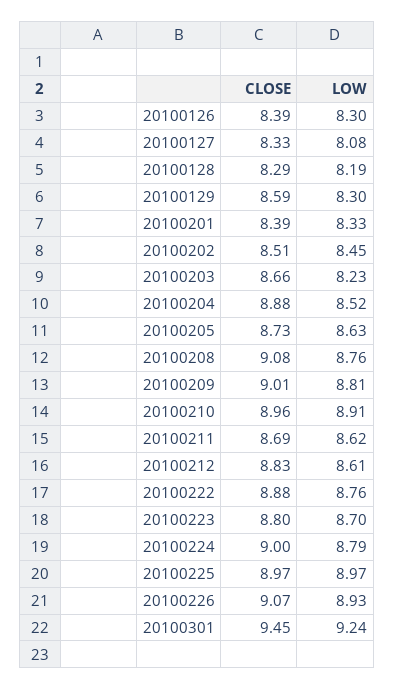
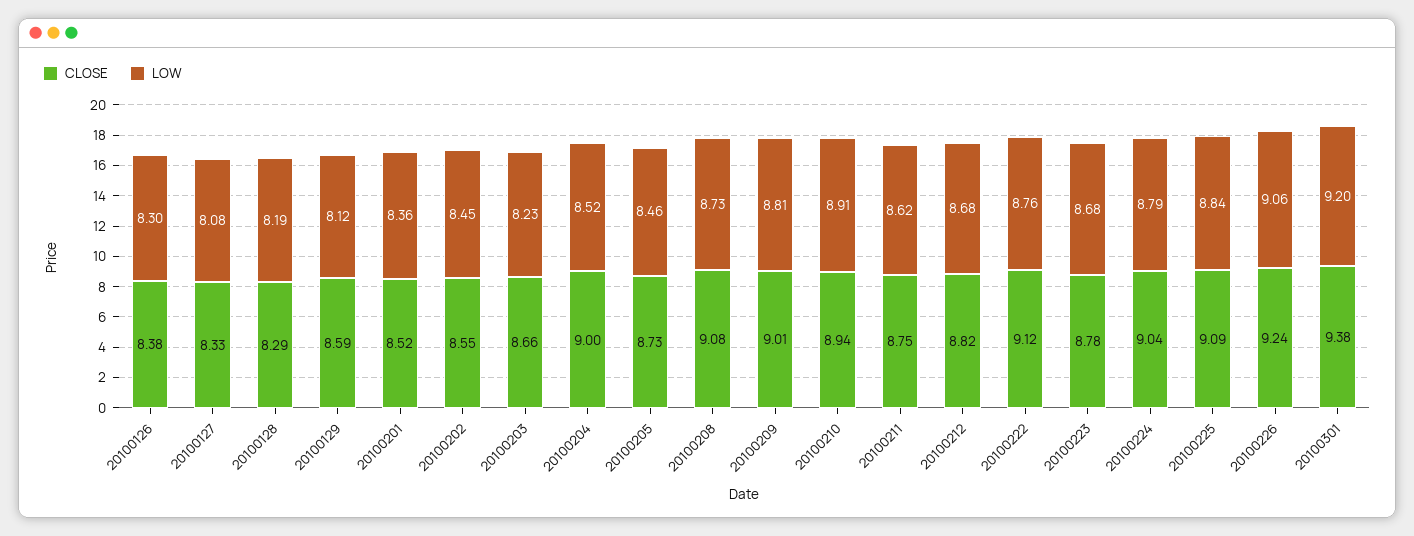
  {
    "CLOSE": {
-     "20100126": 8.39,
+     "20100126": 8.38,
      "20100127": 8.33,
      "20100128": 8.29,
      "20100129": 8.59,
-     "20100201": 8.39,
+     "20100201": 8.52,
-     "20100202": 8.51,
+     "20100202": 8.55,
      "20100203": 8.66,
-     "20100204": 8.88,
+     "20100204": 9,
      "20100205": 8.73,
      "20100208": 9.08,
      "20100209": 9.01,
-     "20100210": 8.96,
+     "20100210": 8.94,
-     "20100211": 8.69,
+     "20100211": 8.75,
-     "20100212": 8.83,
+     "20100212": 8.82,
-     "20100222": 8.88,
+     "20100222": 9.12,
-     "20100223": 8.8,
+     "20100223": 8.78,
-     "20100224": 9,
+     "20100224": 9.04,
-     "20100225": 8.97,
+     "20100225": 9.09,
-     "20100226": 9.07,
+     "20100226": 9.24,
-     "20100301": 9.45
+     "20100301": 9.38
    },
    "LOW": {
      "20100126": 8.3,
      "20100127": 8.08,
      "20100128": 8.19,
-     "20100129": 8.3,
+     "20100129": 8.12,
-     "20100201": 8.33,
+     "20100201": 8.36,
      "20100202": 8.45,
      "20100203": 8.23,
      "20100204": 8.52,
-     "20100205": 8.63,
+     "20100205": 8.46,
-     "20100208": 8.76,
+     "20100208": 8.73,
      "20100209": 8.81,
      "20100210": 8.91,
      "20100211": 8.62,
-     "20100212": 8.61,
+     "20100212": 8.68,
      "20100222": 8.76,
-     "20100223": 8.7,
+     "20100223": 8.68,
      "20100224": 8.79,
-     "20100225": 8.97,
+     "20100225": 8.84,
-     "20100226": 8.93,
+     "20100226": 9.06,
-     "20100301": 9.24
+     "20100301": 9.2
    }
  }

